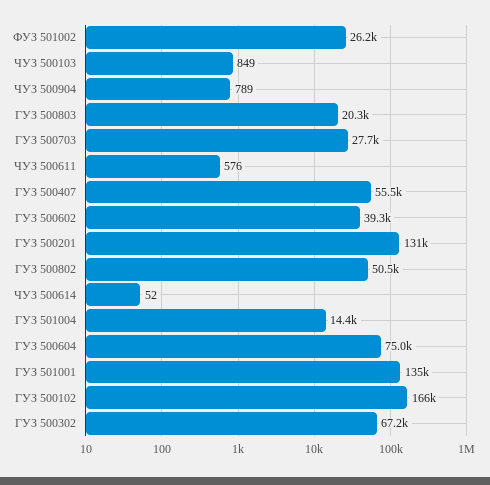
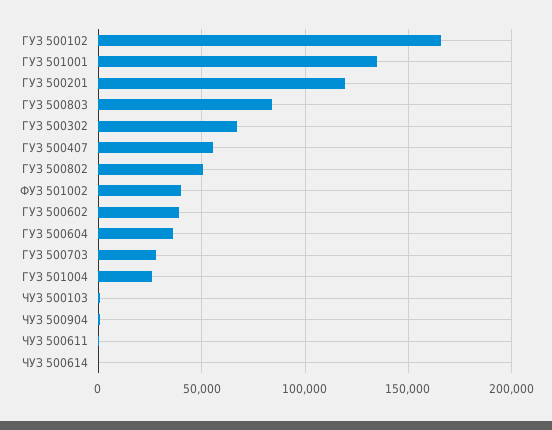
  {
-   "ФУЗ 501002": 26200,
+   "ФУЗ 501002": 40000,
    "ЧУЗ 500103": 849,
    "ЧУЗ 500904": 789,
-   "ГУЗ 500803": 20300,
+   "ГУЗ 500803": 85000,
    "ГУЗ 500703": 27700,
    "ЧУЗ 500611": 576,
    "ГУЗ 500407": 55500,
    "ГУЗ 500602": 39300,
-   "ГУЗ 500201": 131000,
+   "ГУЗ 500201": 120000,
    "ГУЗ 500802": 50500,
    "ЧУЗ 500614": 52,
-   "ГУЗ 501004": 14400,
+   "ГУЗ 501004": 25000,
-   "ГУЗ 500604": 75000,
+   "ГУЗ 500604": 35000,
    "ГУЗ 501001": 135000,
    "ГУЗ 500102": 166000,
    "ГУЗ 500302": 67200
  }

